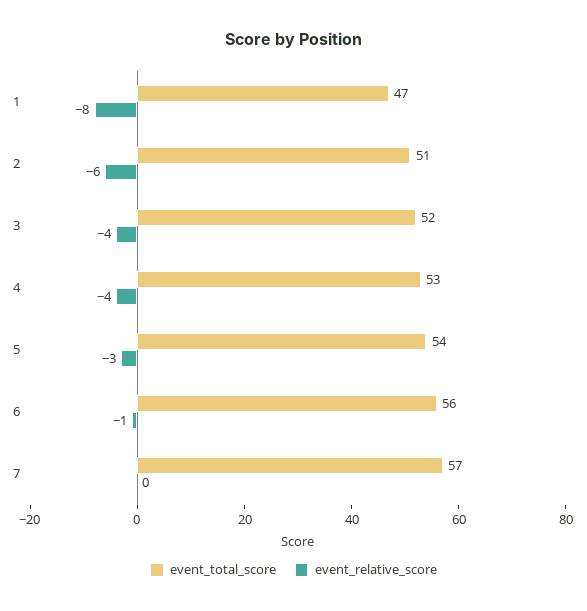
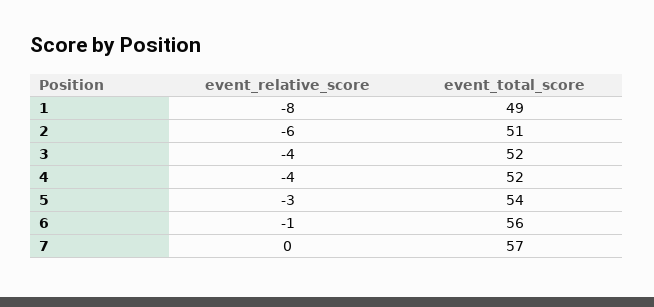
  {
    "event_total_score": {
-     "1": 47,
+     "1": 49,
      "2": 51,
      "3": 52,
-     "4": 53,
+     "4": 52,
      "5": 54,
      "6": 56,
      "7": 57
    },
    "event_relative_score": {
      "1": -8,
      "2": -6,
      "3": -4,
      "4": -4,
      "5": -3,
      "6": -1,
      "7": 0
    }
  }

